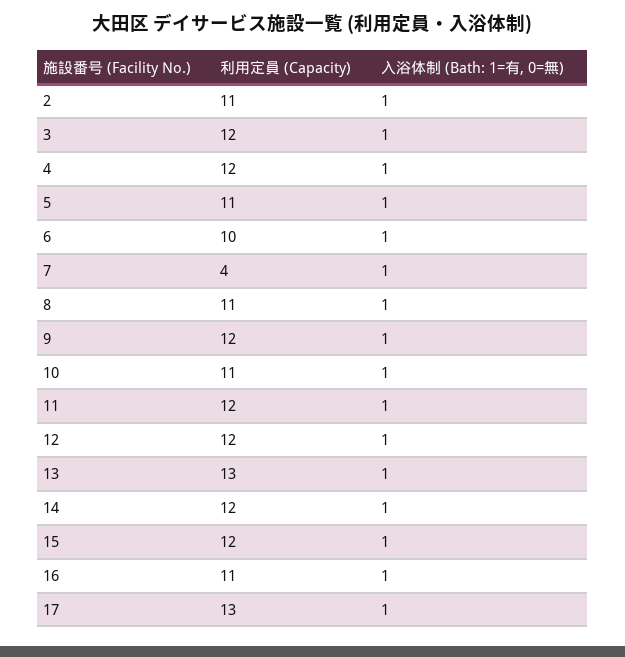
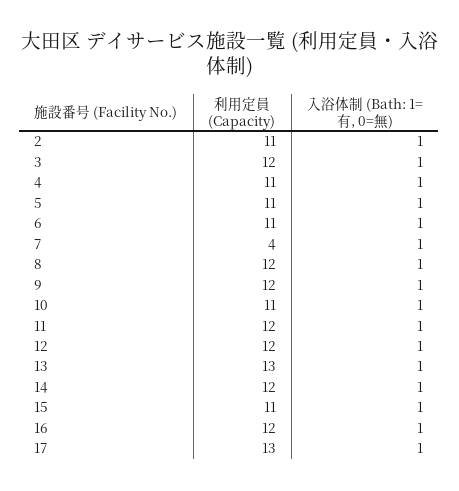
  {
    "利用定員 (Capacity)": {
      "2": 11,
      "3": 12,
-     "4": 12,
+     "4": 11,
      "5": 11,
-     "6": 10,
+     "6": 11,
      "7": 4,
-     "8": 11,
+     "8": 12,
      "9": 12,
      "10": 11,
      "11": 12,
      "12": 12,
      "13": 13,
      "14": 12,
-     "15": 12,
+     "15": 11,
-     "16": 11,
+     "16": 12,
      "17": 13
    },
    "入浴体制 (Bath: 1=有, 0=無)": {
      "2": 1,
      "3": 1,
      "4": 1,
      "5": 1,
      "6": 1,
      "7": 1,
      "8": 1,
      "9": 1,
      "10": 1,
      "11": 1,
      "12": 1,
      "13": 1,
      "14": 1,
      "15": 1,
      "16": 1,
      "17": 1
    }
  }

